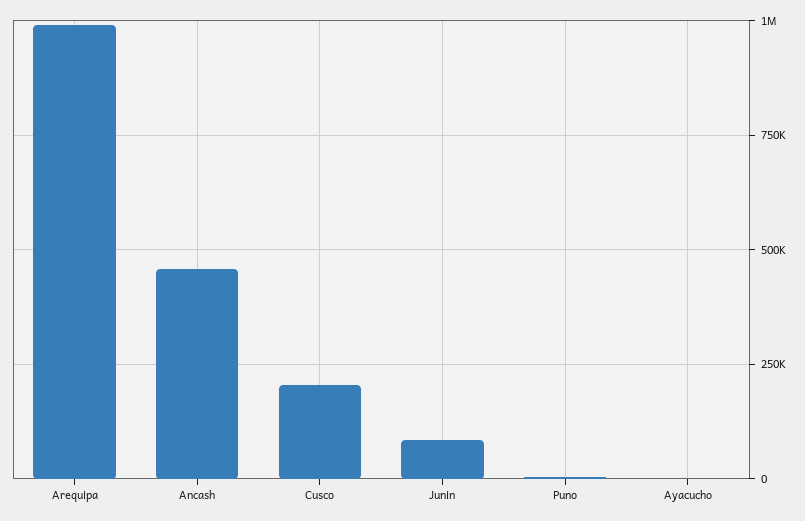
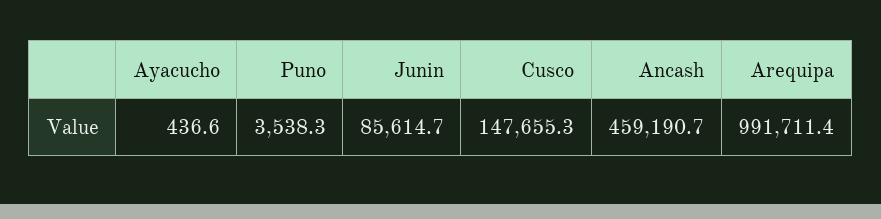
  {
    "Arequipa": 991711.4,
    "Ancash": 459190.7,
-   "Cusco": 200000,
+   "Cusco": 147655.3,
    "Junin": 85614.7,
    "Puno": 3538.3,
    "Ayacucho": 436.6
  }

